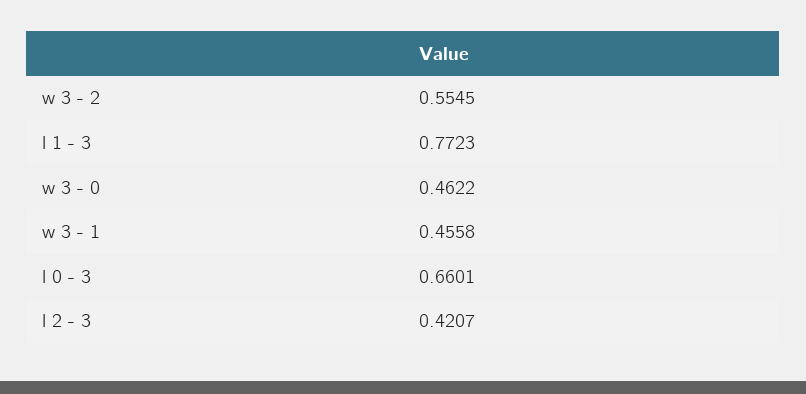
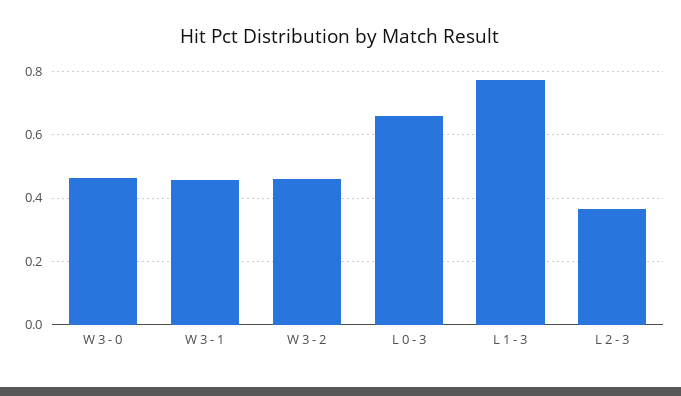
  {
-   "w 3 - 2": 0.5545,
+   "w 3 - 2": 0.46,
    "l 1 - 3": 0.7723,
    "w 3 - 0": 0.4622,
    "w 3 - 1": 0.4558,
    "l 0 - 3": 0.6601,
-   "l 2 - 3": 0.4207
+   "l 2 - 3": 0.36
  }

